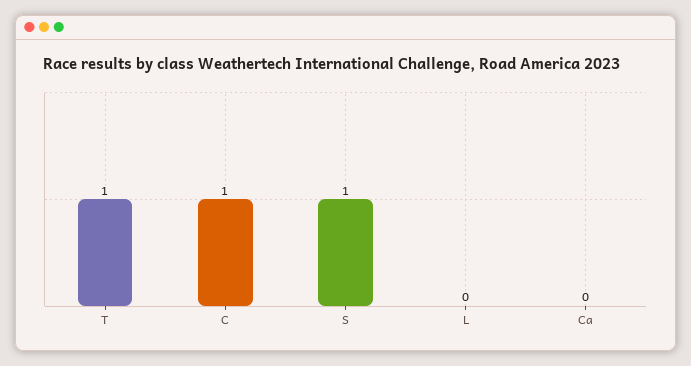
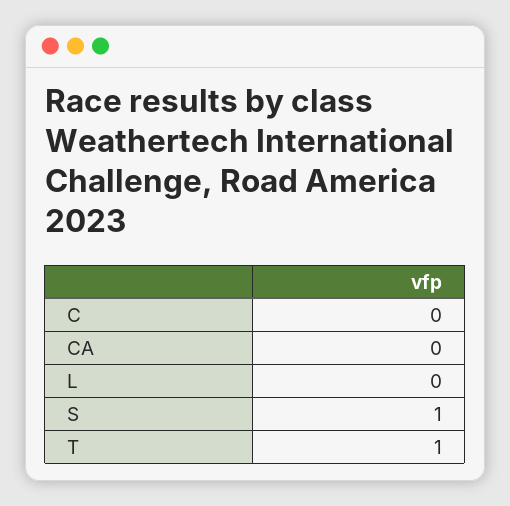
  {
    "T": 1,
-   "C": 1,
+   "C": 0,
    "S": 1,
    "L": 0,
    "Ca": 0
  }

